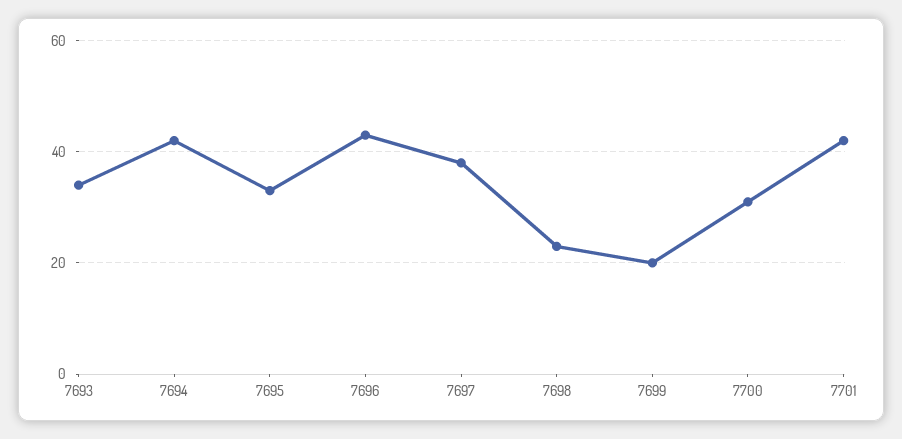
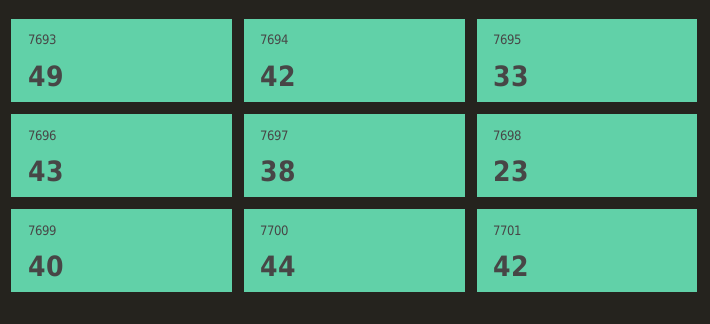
  {
-   "7693": 35,
+   "7693": 49,
    "7694": 42,
    "7695": 33,
    "7696": 43,
    "7697": 38,
    "7698": 23,
-   "7699": 20,
+   "7699": 40,
-   "7700": 30,
+   "7700": 44,
    "7701": 42
  }

